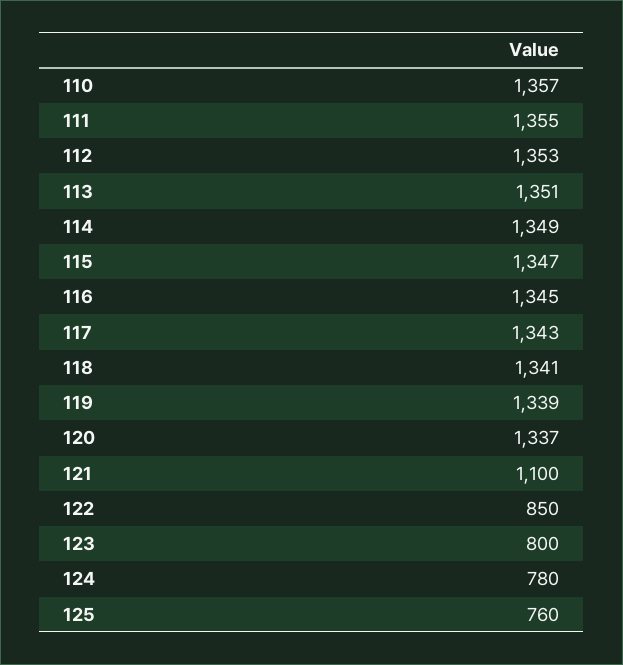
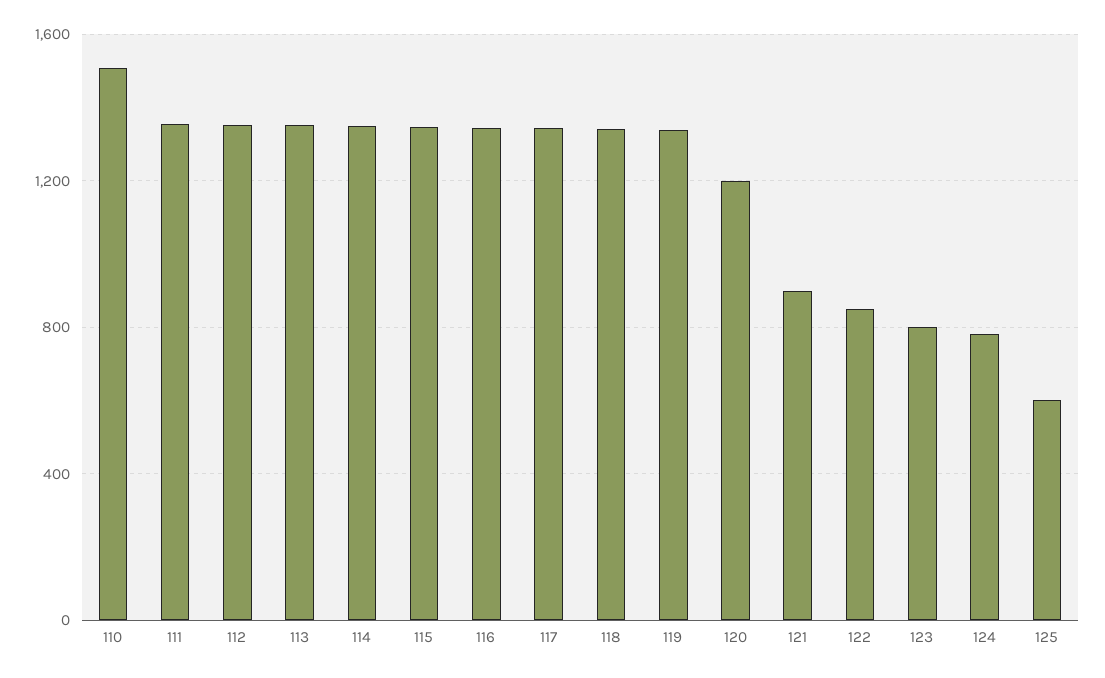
  {
-   "110": 1357,
+   "110": 1500,
    "111": 1355,
    "112": 1353,
    "113": 1351,
    "114": 1349,
    "115": 1347,
    "116": 1345,
    "117": 1343,
    "118": 1341,
    "119": 1339,
-   "120": 1337,
+   "120": 1200,
-   "121": 1100,
+   "121": 900,
    "122": 850,
    "123": 800,
    "124": 780,
-   "125": 760
+   "125": 600
  }

